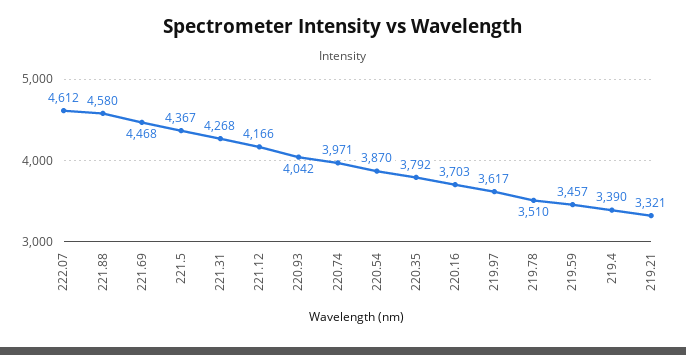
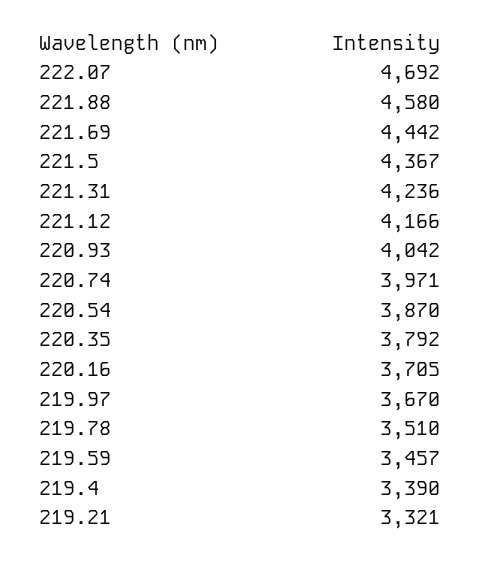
  {
-   "222.07": 4612,
+   "222.07": 4692,
    "221.88": 4580,
-   "221.69": 4468,
+   "221.69": 4442,
    "221.5": 4367,
-   "221.31": 4268,
+   "221.31": 4236,
    "221.12": 4166,
    "220.93": 4042,
    "220.74": 3971,
    "220.54": 3870,
    "220.35": 3792,
-   "220.16": 3703,
+   "220.16": 3705,
-   "219.97": 3617,
+   "219.97": 3670,
    "219.78": 3510,
    "219.59": 3457,
    "219.4": 3390,
    "219.21": 3321
  }

